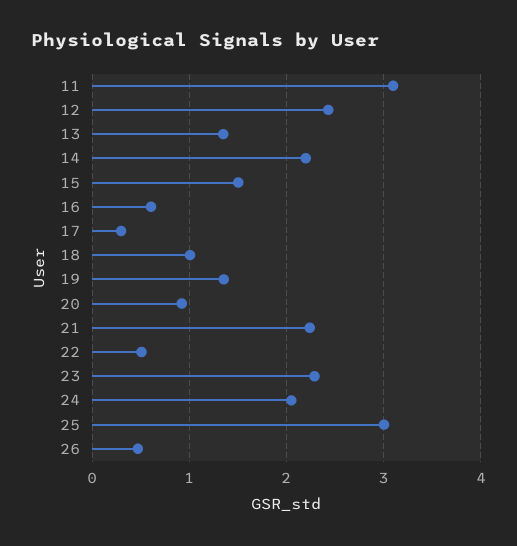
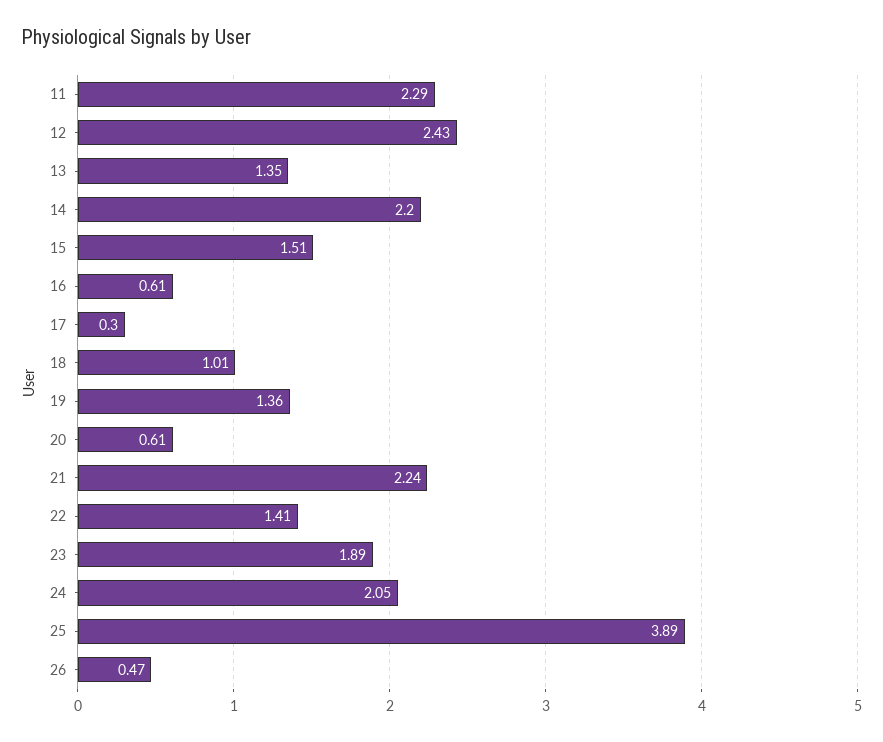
  {
-   "11": 3.1,
+   "11": 2.29,
    "12": 2.43,
    "13": 1.35,
    "14": 2.2,
    "15": 1.51,
    "16": 0.61,
    "17": 0.3,
    "18": 1.01,
    "19": 1.36,
-   "20": 0.9,
+   "20": 0.61,
    "21": 2.24,
-   "22": 0.5,
+   "22": 1.41,
-   "23": 2.3,
+   "23": 1.89,
    "24": 2.05,
-   "25": 3,
+   "25": 3.89,
    "26": 0.47
  }

